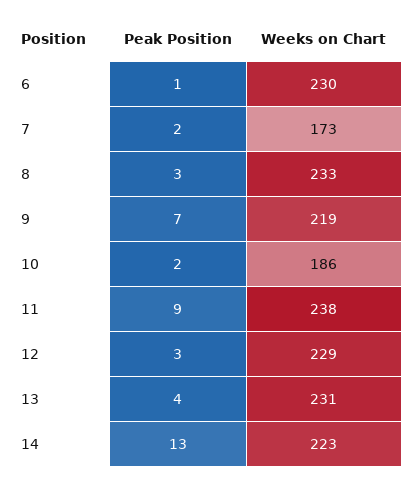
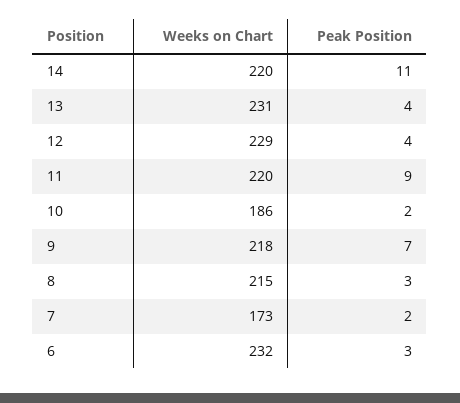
  {
    "Peak Position": {
-     "6": 1,
+     "6": 3,
      "7": 2,
      "8": 3,
      "9": 7,
      "10": 2,
      "11": 9,
-     "12": 3,
+     "12": 4,
      "13": 4,
-     "14": 13
+     "14": 11
    },
    "Weeks on Chart": {
-     "6": 230,
+     "6": 232,
      "7": 173,
-     "8": 233,
+     "8": 215,
-     "9": 219,
+     "9": 218,
      "10": 186,
-     "11": 238,
+     "11": 220,
      "12": 229,
      "13": 231,
-     "14": 223
+     "14": 220
    }
  }

